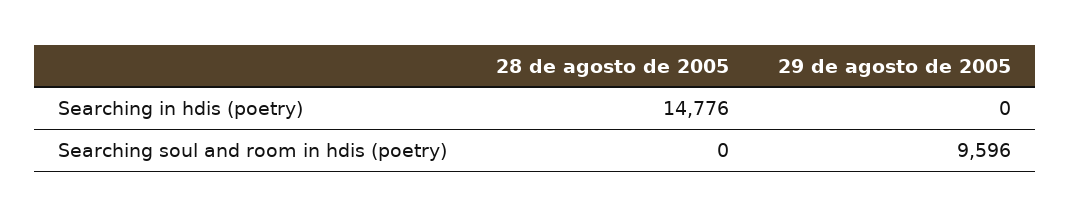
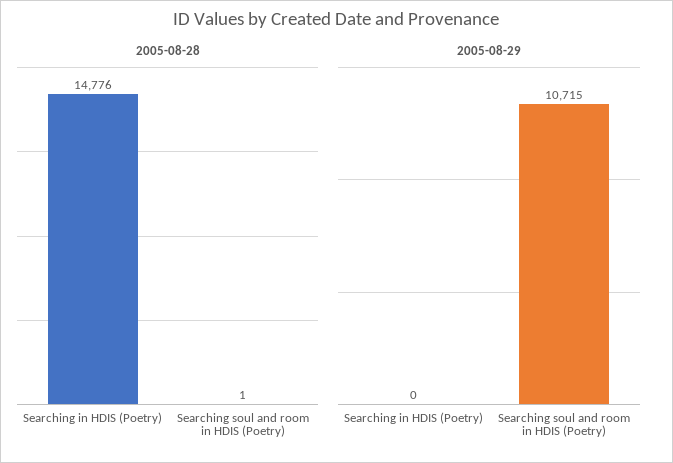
  {
    "28 de agosto de 2005": {
      "Searching in hdis (poetry)": 14776,
-     "Searching soul and room in hdis (poetry)": 0
+     "Searching soul and room in hdis (poetry)": 1
    },
    "29 de agosto de 2005": {
      "Searching in hdis (poetry)": 0,
-     "Searching soul and room in hdis (poetry)": 9596
+     "Searching soul and room in hdis (poetry)": 10715
    }
  }

